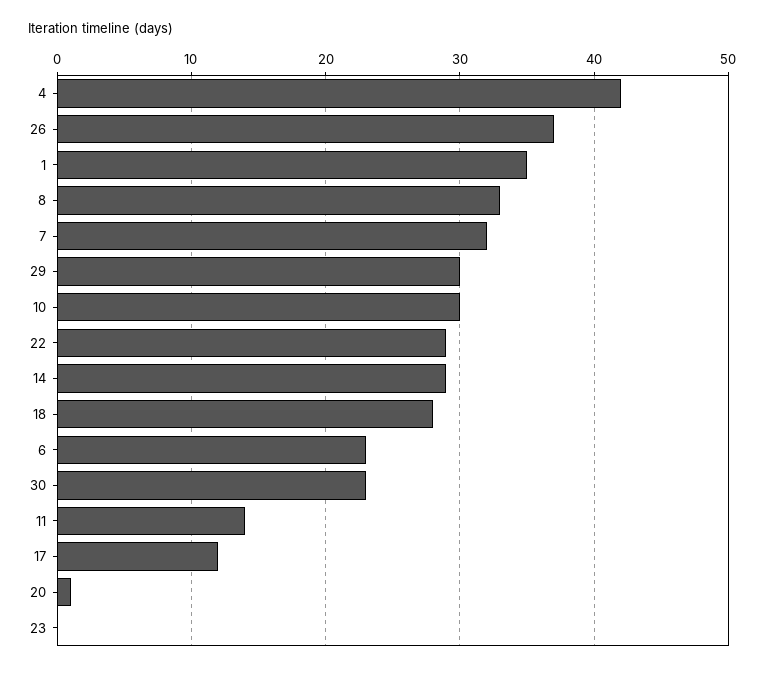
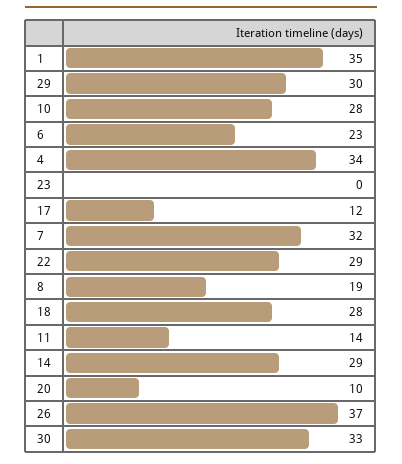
  {
-   "4": 42,
+   "4": 34,
    "26": 37,
    "1": 35,
-   "8": 33,
+   "8": 19,
    "7": 32,
    "29": 30,
-   "10": 30,
+   "10": 28,
    "22": 29,
    "14": 29,
    "18": 28,
    "6": 23,
-   "30": 23,
+   "30": 33,
    "11": 14,
    "17": 12,
-   "20": 1,
+   "20": 10,
    "23": 0
  }

